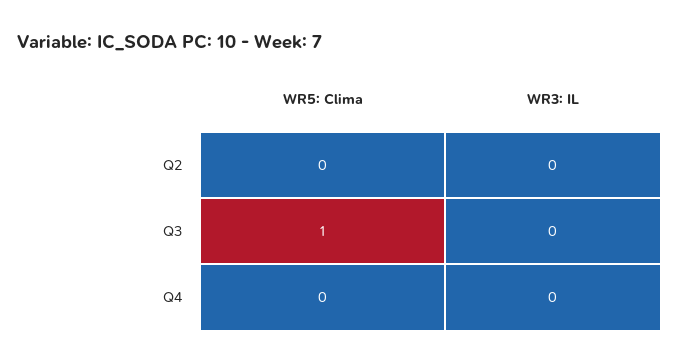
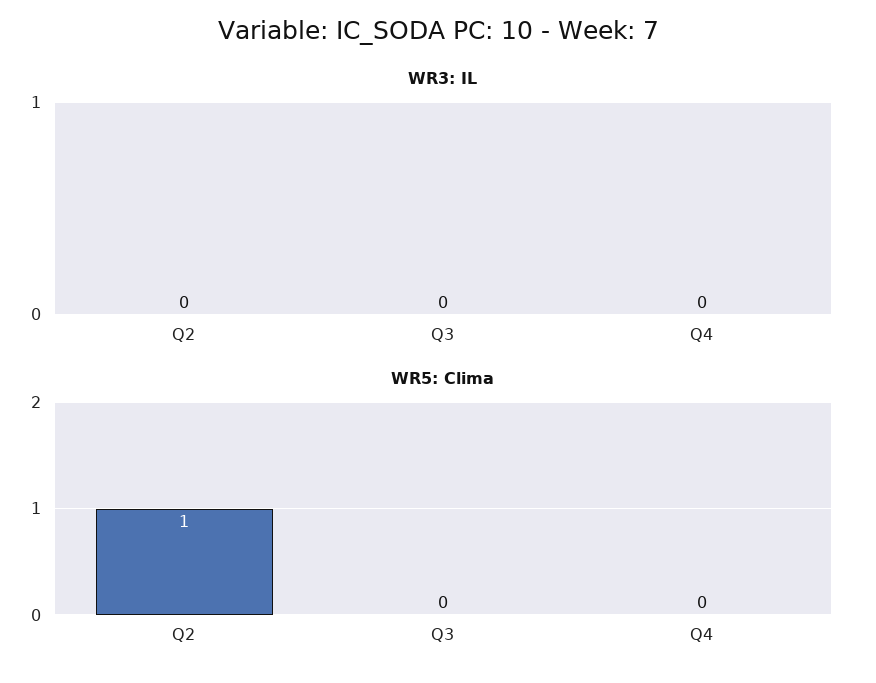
  {
    "WR5: Clima": {
-     "Q2": 0,
+     "Q2": 1,
-     "Q3": 1,
+     "Q3": 0,
      "Q4": 0
    },
    "WR3: IL": {
      "Q2": 0,
      "Q3": 0,
      "Q4": 0
    }
  }

